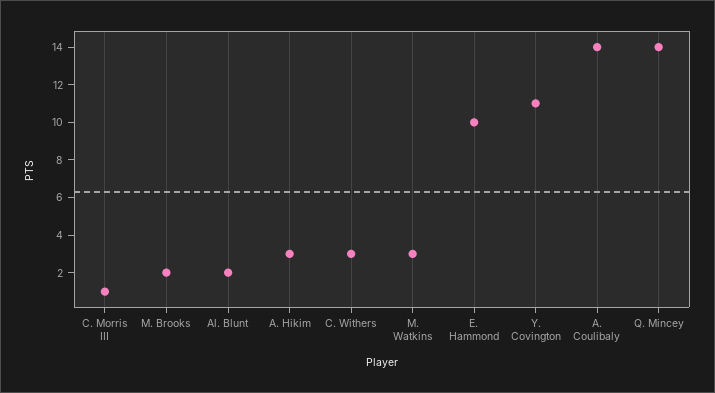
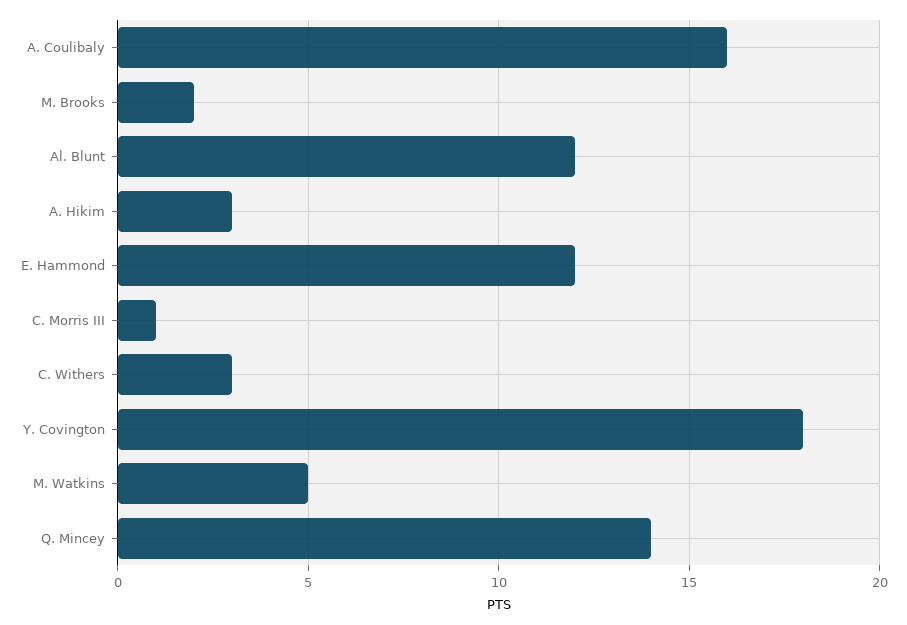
  {
    "C. Morris III": 1,
    "M. Brooks": 2,
-   "Al. Blunt": 2,
+   "Al. Blunt": 12,
    "A. Hikim": 3,
    "C. Withers": 3,
-   "M. Watkins": 3,
+   "M. Watkins": 5,
-   "E. Hammond": 10,
+   "E. Hammond": 12,
-   "Y. Covington": 11,
+   "Y. Covington": 18,
-   "A. Coulibaly": 14,
+   "A. Coulibaly": 16,
    "Q. Mincey": 14
  }

